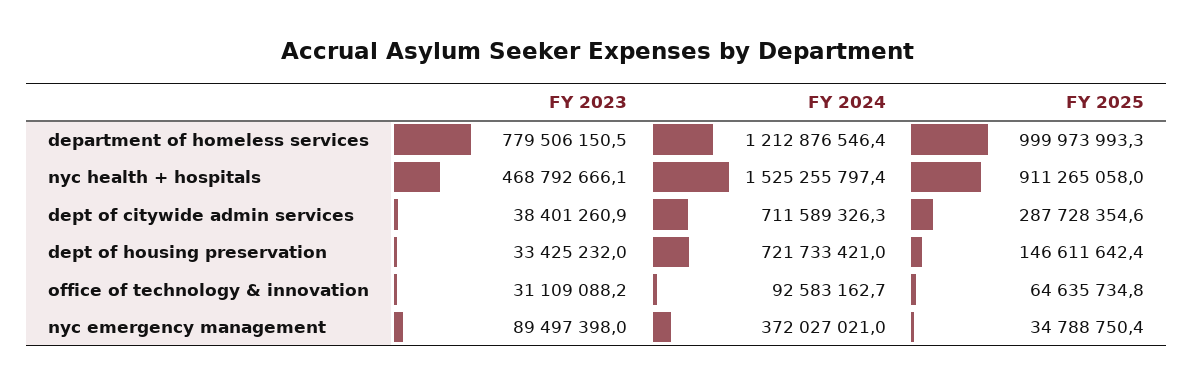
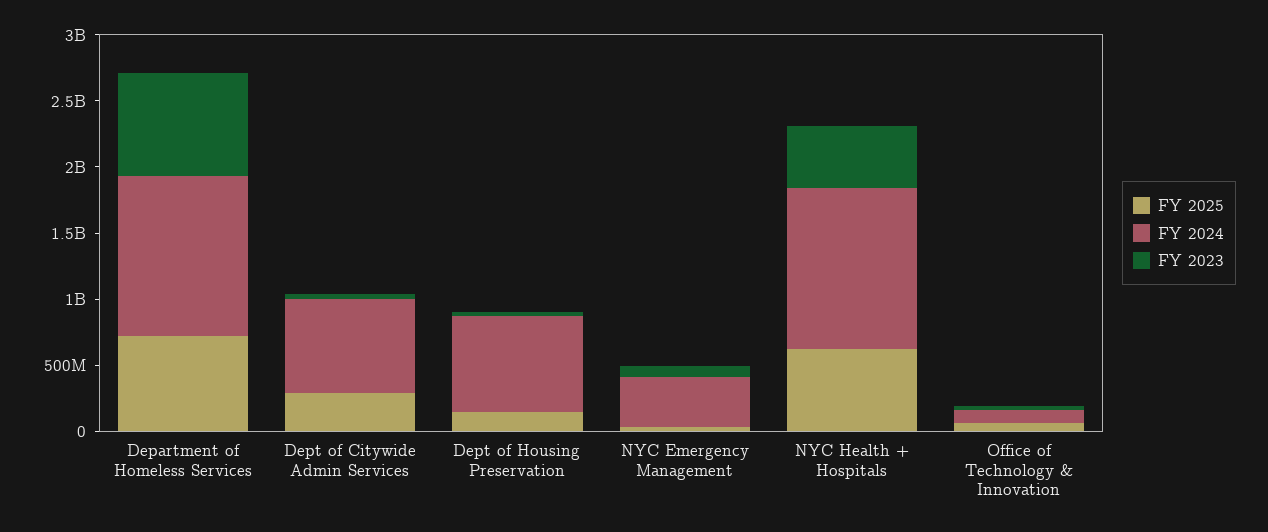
  {
    "FY 2023": {
      "department of homeless services": 779506150.5,
      "nyc health + hospitals": 468792666.1,
      "dept of citywide admin services": 38401260.9,
      "dept of housing preservation": 33425232,
      "office of technology & innovation": 31109088.2,
      "nyc emergency management": 89497398
    },
    "FY 2024": {
      "department of homeless services": 1212876546.4,
-     "nyc health + hospitals": 1525255797.4,
+     "nyc health + hospitals": 1200000000,
      "dept of citywide admin services": 711589326.3,
      "dept of housing preservation": 721733421,
      "office of technology & innovation": 92583162.7,
      "nyc emergency management": 372027021
    },
    "FY 2025": {
-     "department of homeless services": 999973993.3,
+     "department of homeless services": 700000000,
-     "nyc health + hospitals": 911265058,
+     "nyc health + hospitals": 600000000,
      "dept of citywide admin services": 287728354.6,
      "dept of housing preservation": 146611642.4,
      "office of technology & innovation": 64635734.8,
      "nyc emergency management": 34788750.4
    }
  }

